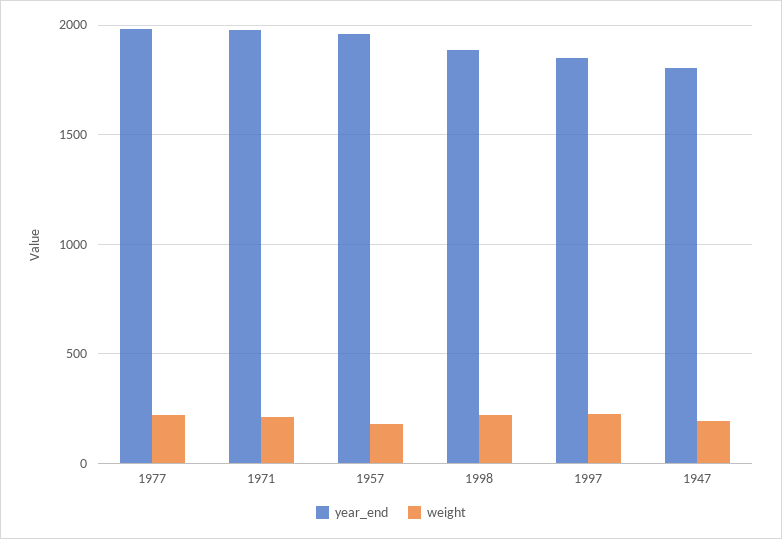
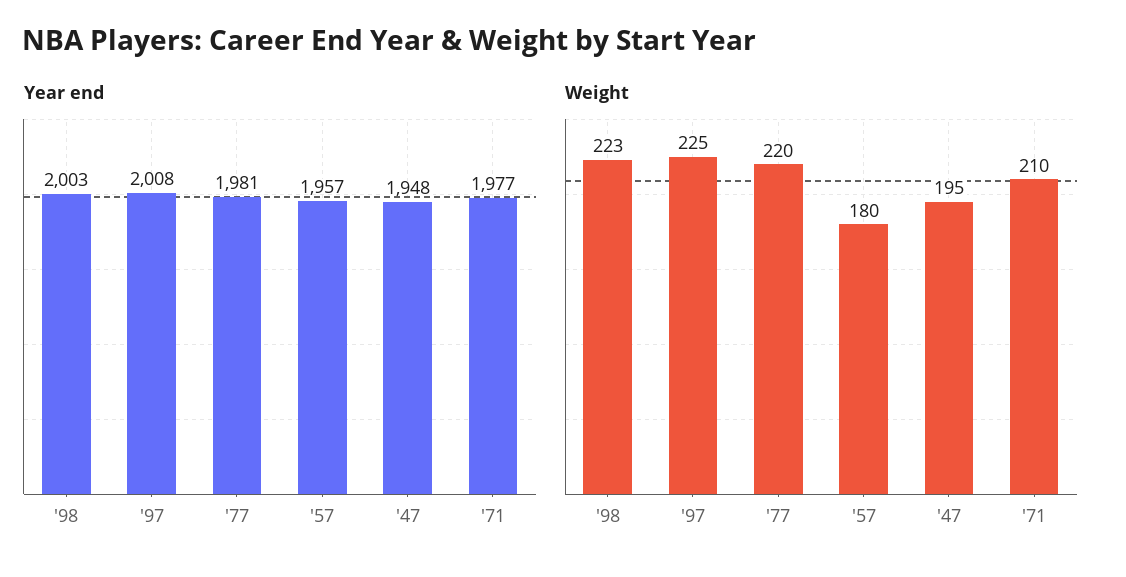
  {
    "year_end": {
      "1977": 1981,
      "1971": 1977,
      "1957": 1957,
-     "1998": 1900,
+     "1998": 2003,
-     "1997": 1850,
+     "1997": 2008,
-     "1947": 1800
+     "1947": 1948
    },
    "weight": {
      "1977": 220,
      "1971": 210,
      "1957": 180,
      "1998": 223,
      "1997": 225,
      "1947": 195
    }
  }

